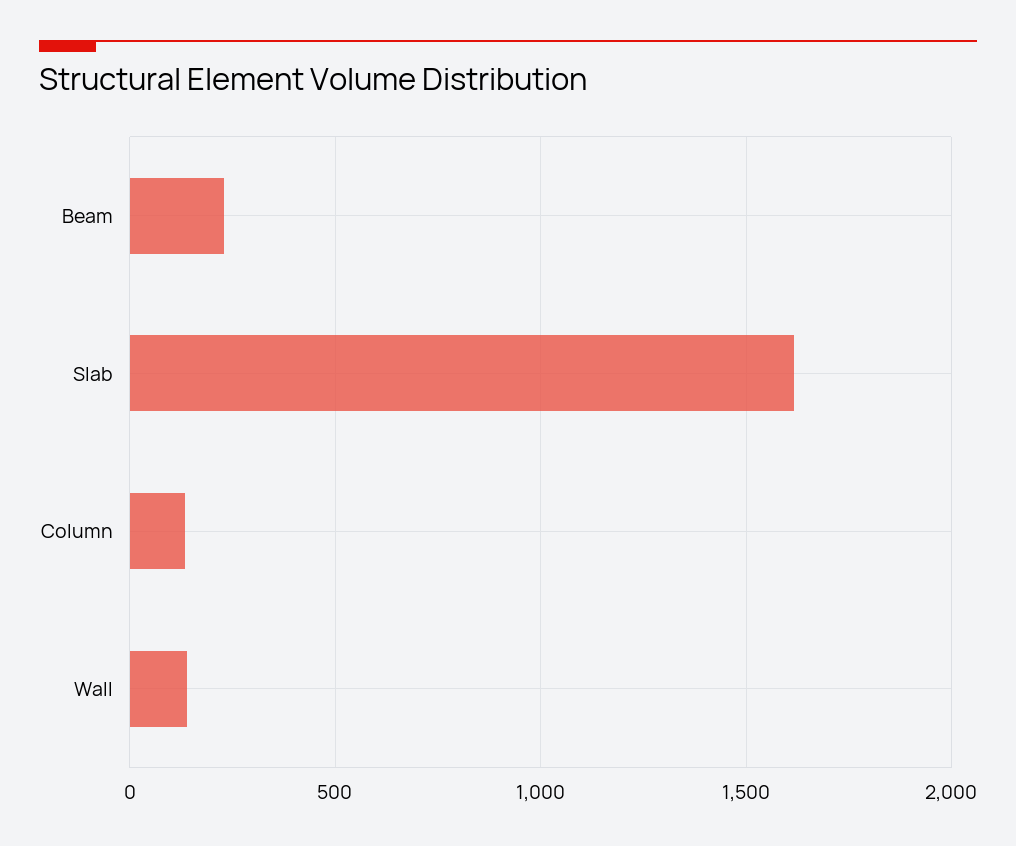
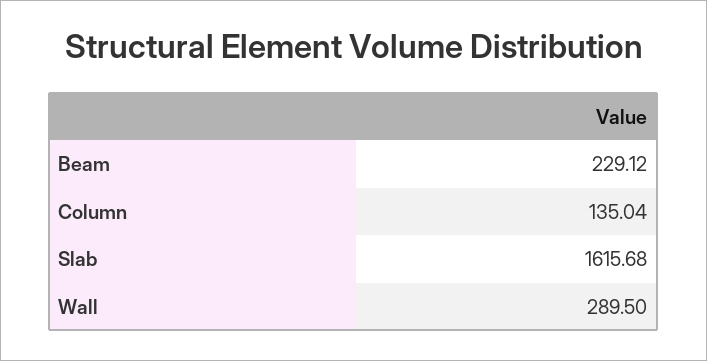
  {
    "Beam": 229.12,
    "Slab": 1615.68,
    "Column": 135.04,
-   "Wall": 150
+   "Wall": 289.5
  }

